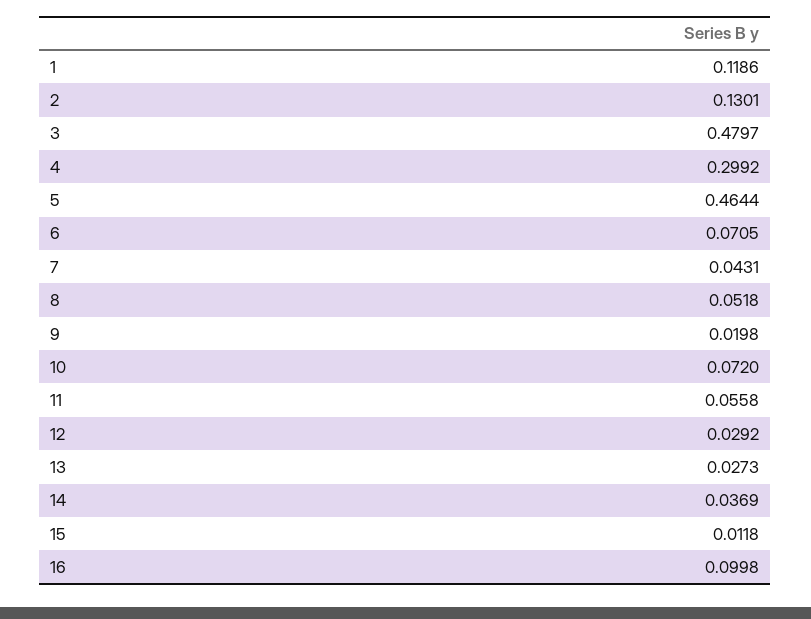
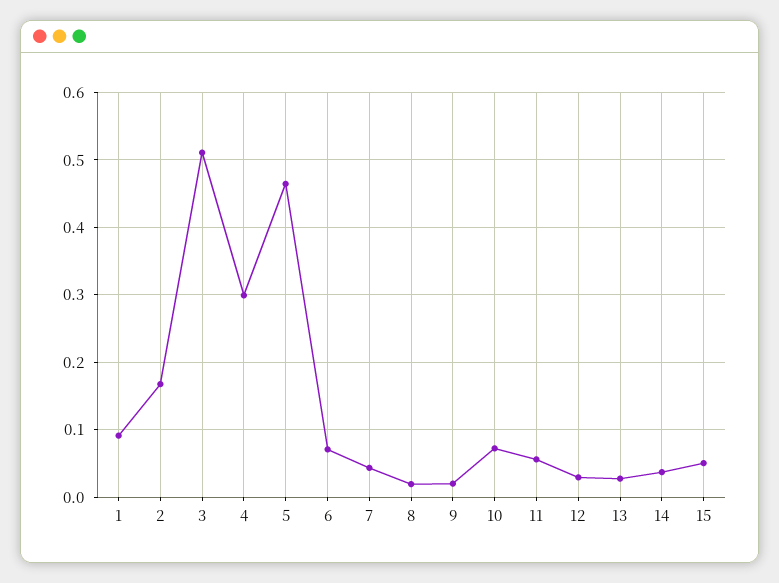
  {
-   "1": 0.1186,
+   "1": 0.09,
-   "2": 0.1301,
+   "2": 0.17,
-   "3": 0.4797,
+   "3": 0.51,
    "4": 0.2992,
    "5": 0.4644,
    "6": 0.0705,
    "7": 0.0431,
-   "8": 0.0518,
+   "8": 0.02,
    "9": 0.0198,
    "10": 0.072,
    "11": 0.0558,
    "12": 0.0292,
    "13": 0.0273,
    "14": 0.0369,
-   "15": 0.0118,
+   "15": 0.05
-   "16": 0.0998
  }

